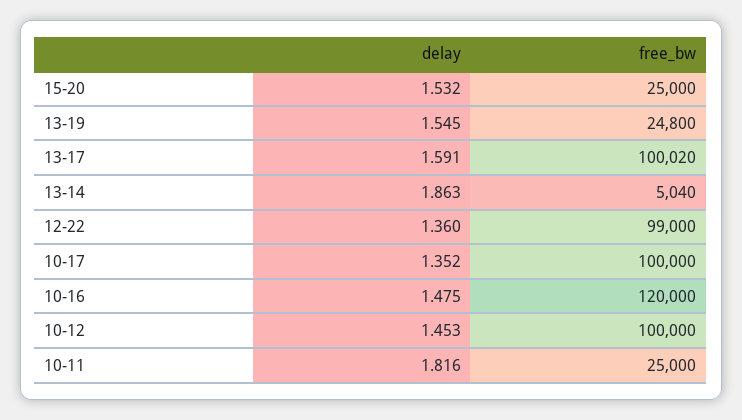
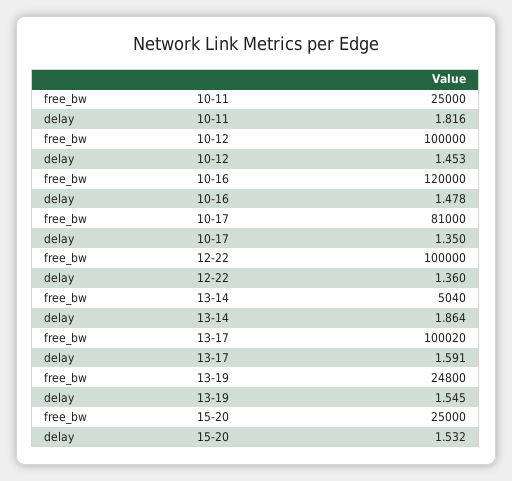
  {
    "delay": {
      "15-20": 1.532,
      "13-19": 1.545,
      "13-17": 1.591,
-     "13-14": 1.863,
+     "13-14": 1.864,
      "12-22": 1.36,
-     "10-17": 1.352,
+     "10-17": 1.35,
-     "10-16": 1.475,
+     "10-16": 1.478,
      "10-12": 1.453,
      "10-11": 1.816
    },
    "free_bw": {
      "15-20": 25000,
      "13-19": 24800,
      "13-17": 100020,
      "13-14": 5040,
-     "12-22": 99000,
+     "12-22": 100000,
-     "10-17": 100000,
+     "10-17": 81000,
      "10-16": 120000,
      "10-12": 100000,
      "10-11": 25000
    }
  }

